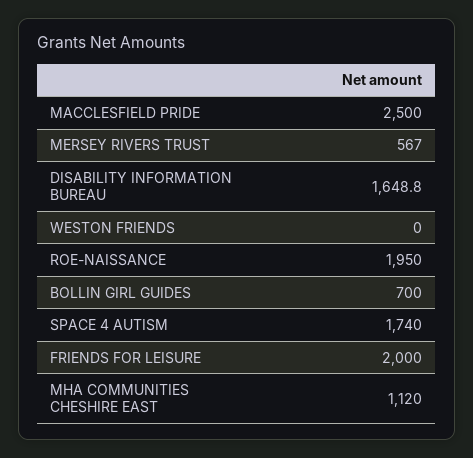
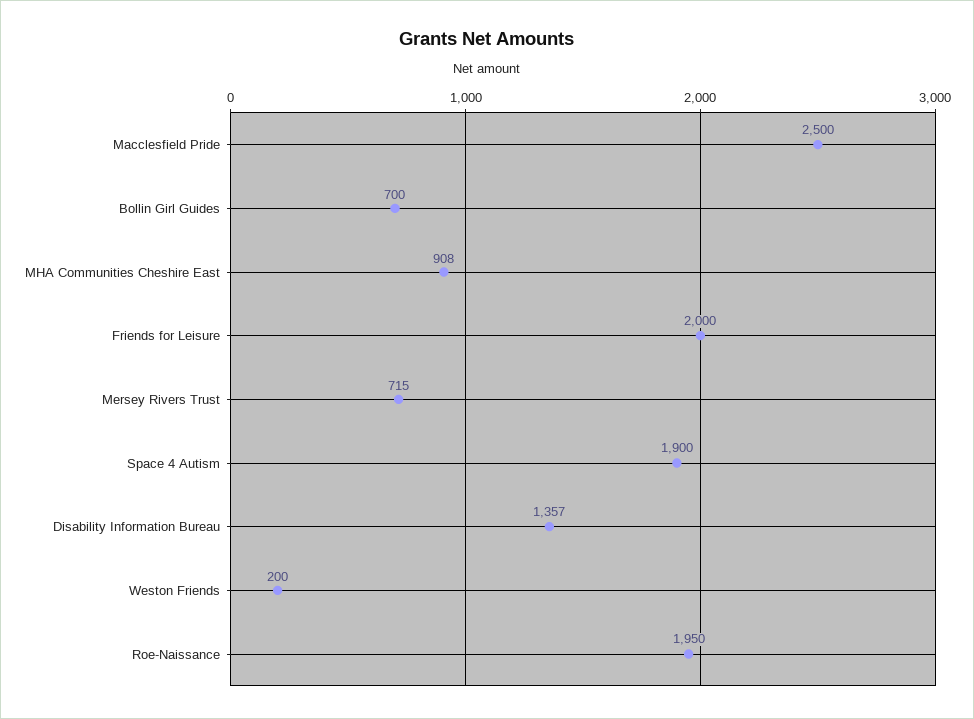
  {
    "MACCLESFIELD PRIDE": 2500,
-   "MERSEY RIVERS TRUST": 567,
+   "MERSEY RIVERS TRUST": 715,
-   "DISABILITY INFORMATION BUREAU": 1648.8,
+   "DISABILITY INFORMATION BUREAU": 1357,
-   "WESTON FRIENDS": 0,
+   "WESTON FRIENDS": 200,
    "ROE-NAISSANCE": 1950,
    "BOLLIN GIRL GUIDES": 700,
-   "SPACE 4 AUTISM": 1740,
+   "SPACE 4 AUTISM": 1900,
    "FRIENDS FOR LEISURE": 2000,
-   "MHA COMMUNITIES CHESHIRE EAST": 1120
+   "MHA COMMUNITIES CHESHIRE EAST": 908
  }

